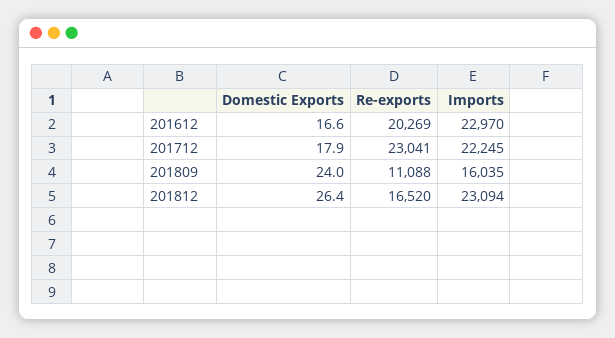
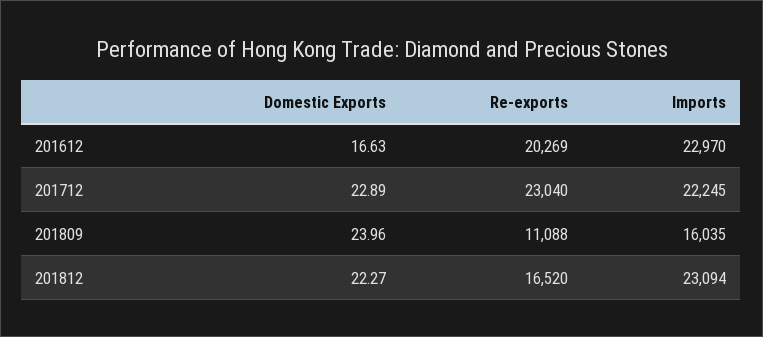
  {
    "Domestic Exports": {
      "201612": 16.63,
-     "201712": 17.9,
+     "201712": 22.89,
      "201809": 23.96,
-     "201812": 26.4
+     "201812": 22.27
    },
    "Re-exports": {
      "201612": 20269,
-     "201712": 23041,
+     "201712": 23040,
      "201809": 11088,
      "201812": 16520
    },
    "Imports": {
      "201612": 22970,
      "201712": 22245,
      "201809": 16035,
      "201812": 23094
    }
  }

